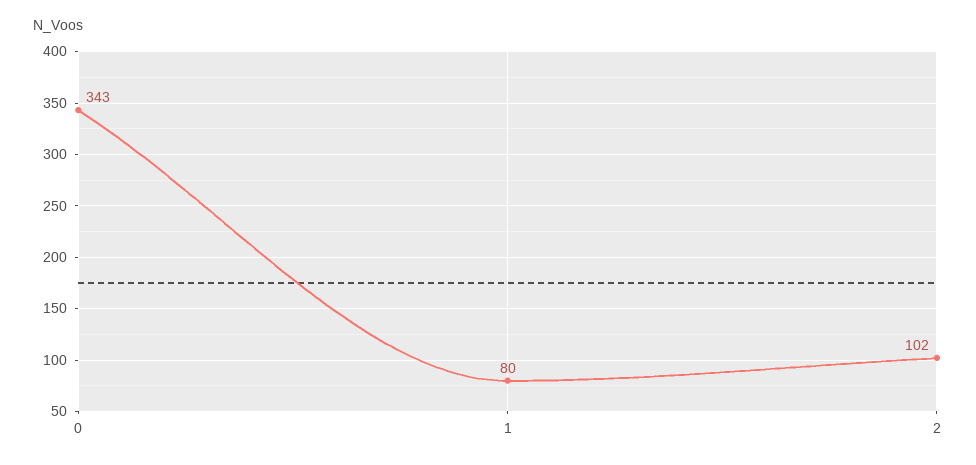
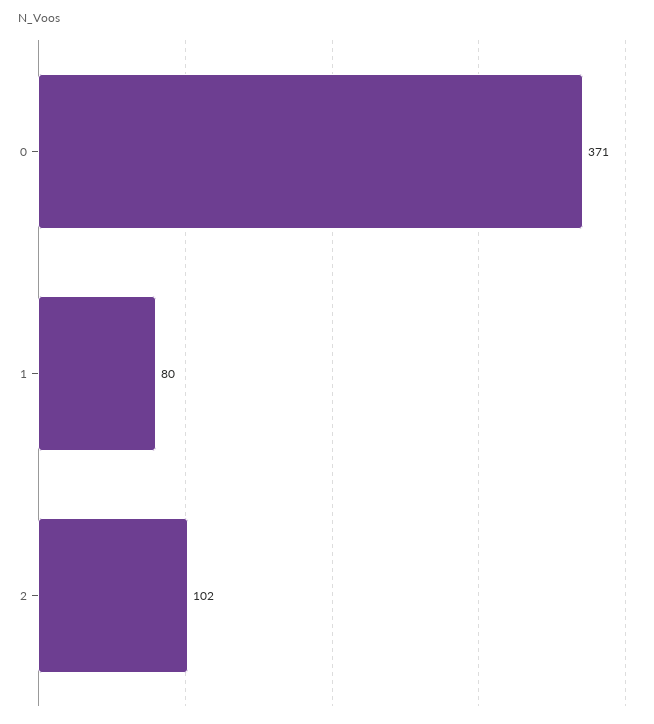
  {
-   "0": 343,
+   "0": 371,
    "1": 80,
    "2": 102
  }

